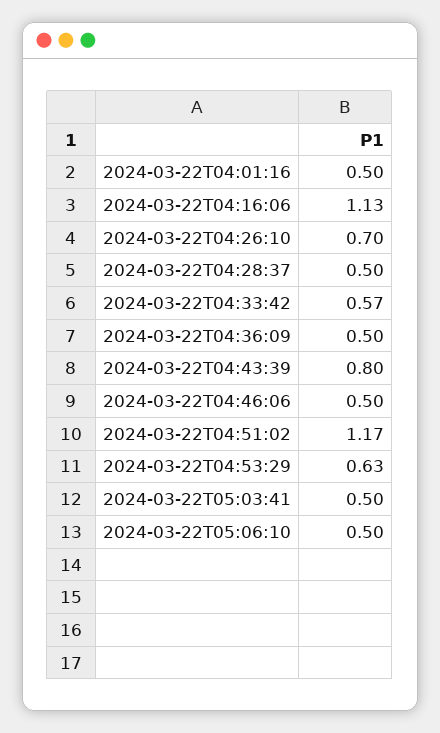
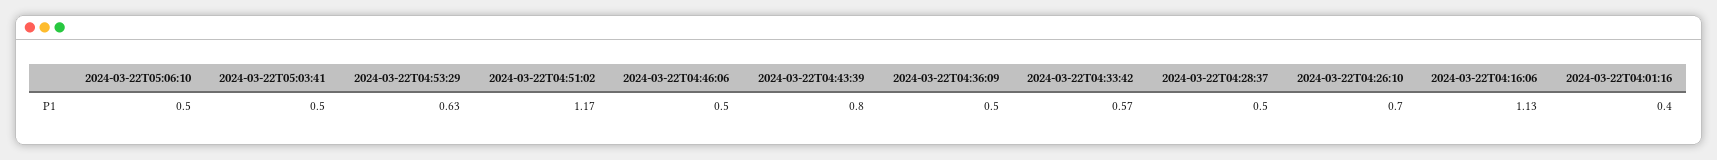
  {
-   "2024-03-22T04:01:16": 0.5,
+   "2024-03-22T04:01:16": 0.4,
    "2024-03-22T04:16:06": 1.13,
    "2024-03-22T04:26:10": 0.7,
    "2024-03-22T04:28:37": 0.5,
    "2024-03-22T04:33:42": 0.57,
    "2024-03-22T04:36:09": 0.5,
    "2024-03-22T04:43:39": 0.8,
    "2024-03-22T04:46:06": 0.5,
    "2024-03-22T04:51:02": 1.17,
    "2024-03-22T04:53:29": 0.63,
    "2024-03-22T05:03:41": 0.5,
    "2024-03-22T05:06:10": 0.5
  }

